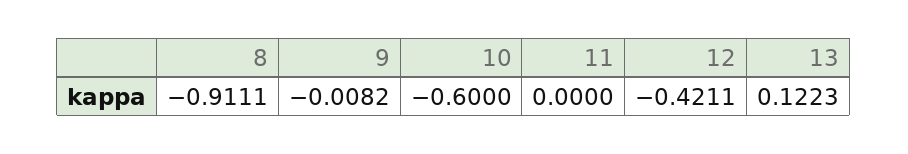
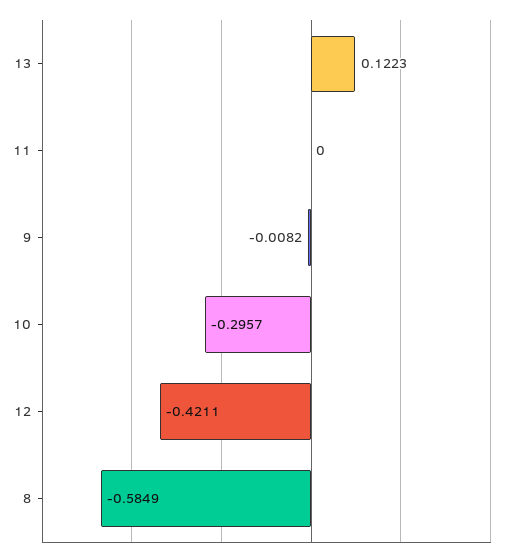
  {
-   "8": -0.9111,
+   "8": -0.5849,
    "9": -0.0082,
-   "10": -0.6,
+   "10": -0.2957,
    "11": 0,
    "12": -0.4211,
    "13": 0.1223
  }

